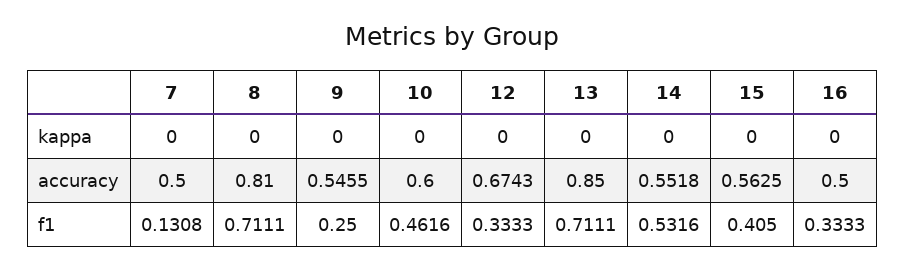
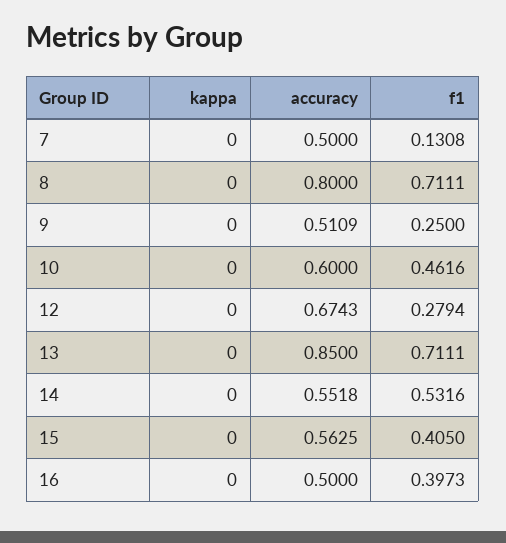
  {
    "7": {
      "kappa": 0,
      "accuracy": 0.5,
      "f1": 0.1308
    },
    "8": {
      "kappa": 0,
-     "accuracy": 0.81,
+     "accuracy": 0.8,
      "f1": 0.7111
    },
    "9": {
      "kappa": 0,
-     "accuracy": 0.5455,
+     "accuracy": 0.5109,
      "f1": 0.25
    },
    "10": {
      "kappa": 0,
      "accuracy": 0.6,
      "f1": 0.4616
    },
    "12": {
      "kappa": 0,
      "accuracy": 0.6743,
-     "f1": 0.3333
+     "f1": 0.2794
    },
    "13": {
      "kappa": 0,
      "accuracy": 0.85,
      "f1": 0.7111
    },
    "14": {
      "kappa": 0,
      "accuracy": 0.5518,
      "f1": 0.5316
    },
    "15": {
      "kappa": 0,
      "accuracy": 0.5625,
      "f1": 0.405
    },
    "16": {
      "kappa": 0,
      "accuracy": 0.5,
-     "f1": 0.3333
+     "f1": 0.3973
    }
  }

